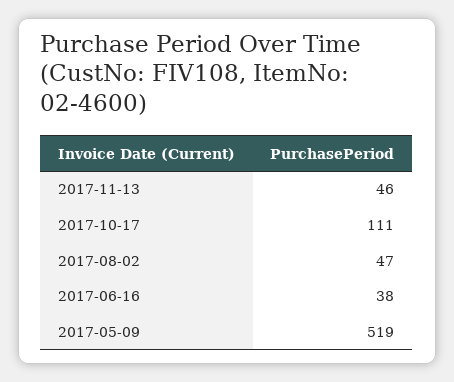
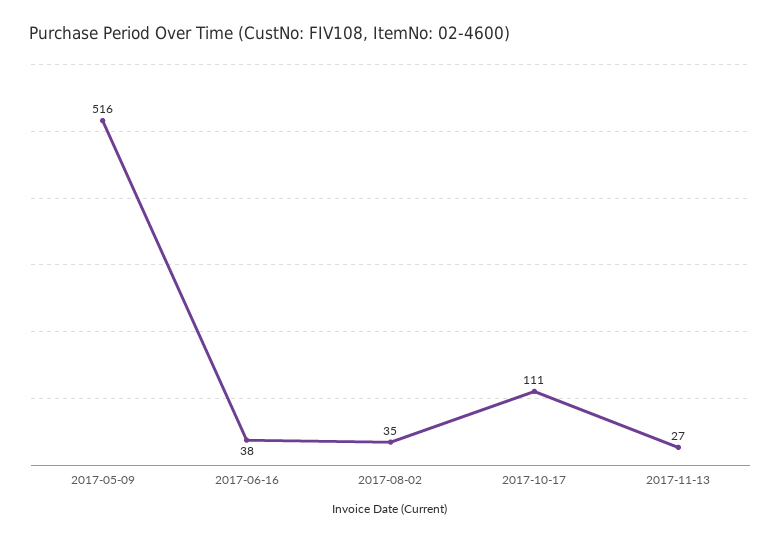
  {
-   "2017-11-13": 46,
+   "2017-11-13": 27,
    "2017-10-17": 111,
-   "2017-08-02": 47,
+   "2017-08-02": 35,
    "2017-06-16": 38,
-   "2017-05-09": 519
+   "2017-05-09": 516
  }

